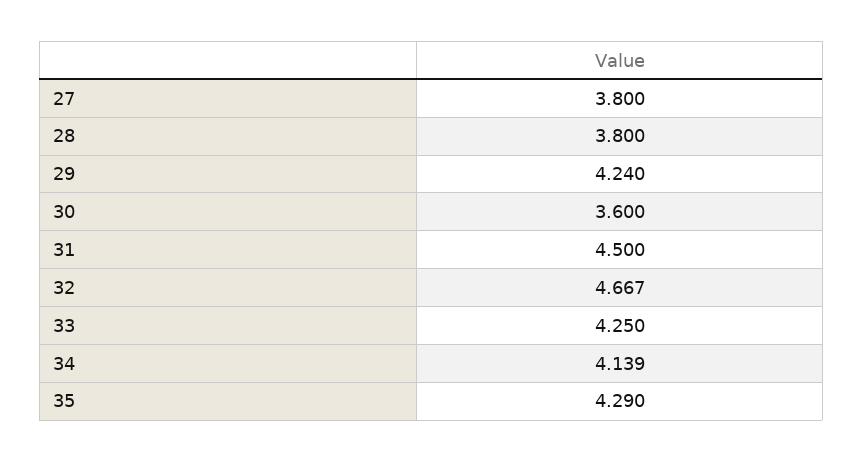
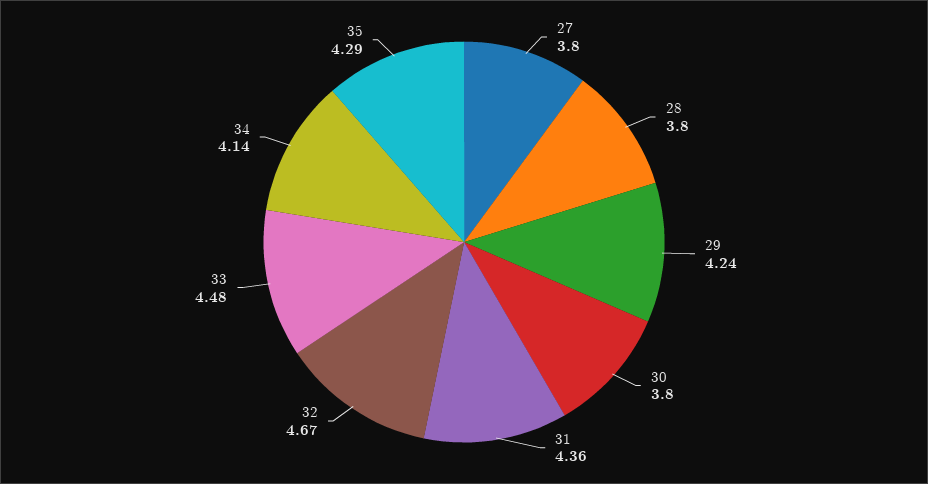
  {
    "27": 3.8,
    "28": 3.8,
    "29": 4.24,
-   "30": 3.6,
+   "30": 3.8,
-   "31": 4.5,
+   "31": 4.36,
    "32": 4.667,
-   "33": 4.25,
+   "33": 4.48,
    "34": 4.139,
    "35": 4.29
  }

